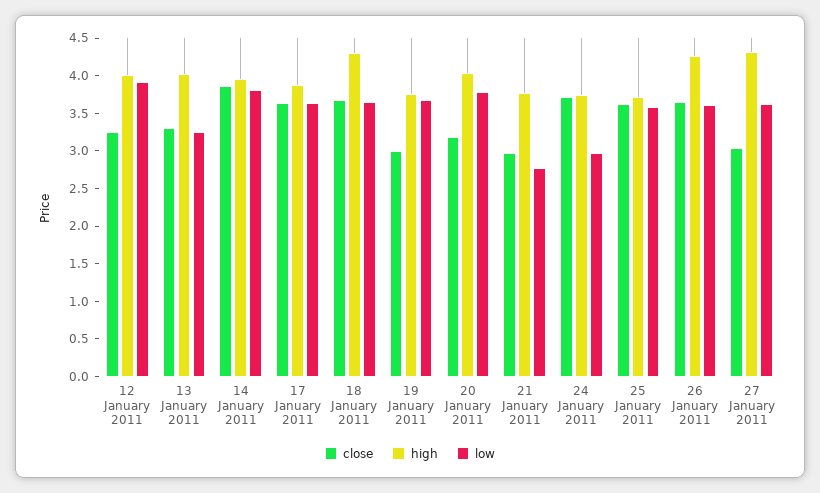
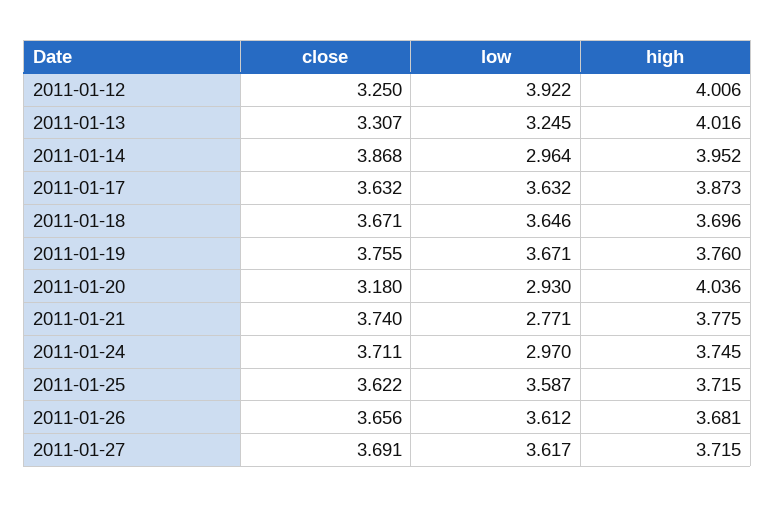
  {
    "close": {
      "12 January 2011": 3.25,
      "13 January 2011": 3.307,
      "14 January 2011": 3.868,
      "17 January 2011": 3.632,
      "18 January 2011": 3.671,
-     "19 January 2011": 3,
+     "19 January 2011": 3.755,
      "20 January 2011": 3.18,
-     "21 January 2011": 3,
+     "21 January 2011": 3.74,
      "24 January 2011": 3.711,
      "25 January 2011": 3.622,
      "26 January 2011": 3.656,
-     "27 January 2011": 3
+     "27 January 2011": 3.691
    },
    "high": {
      "12 January 2011": 4.006,
      "13 January 2011": 4.016,
      "14 January 2011": 3.952,
      "17 January 2011": 3.873,
-     "18 January 2011": 4.25,
+     "18 January 2011": 3.696,
      "19 January 2011": 3.76,
      "20 January 2011": 4.036,
      "21 January 2011": 3.775,
      "24 January 2011": 3.745,
      "25 January 2011": 3.715,
-     "26 January 2011": 4.25,
+     "26 January 2011": 3.681,
-     "27 January 2011": 4.25
+     "27 January 2011": 3.715
    },
    "low": {
      "12 January 2011": 3.922,
      "13 January 2011": 3.245,
-     "14 January 2011": 3.75,
+     "14 January 2011": 2.964,
      "17 January 2011": 3.632,
      "18 January 2011": 3.646,
      "19 January 2011": 3.671,
-     "20 January 2011": 3.75,
+     "20 January 2011": 2.93,
      "21 January 2011": 2.771,
      "24 January 2011": 2.97,
      "25 January 2011": 3.587,
      "26 January 2011": 3.612,
      "27 January 2011": 3.617
    }
  }

